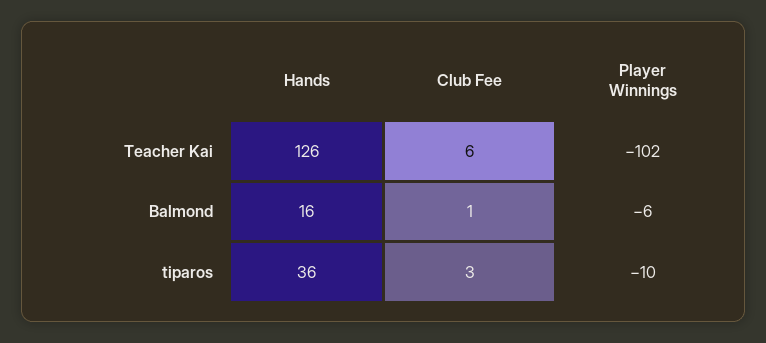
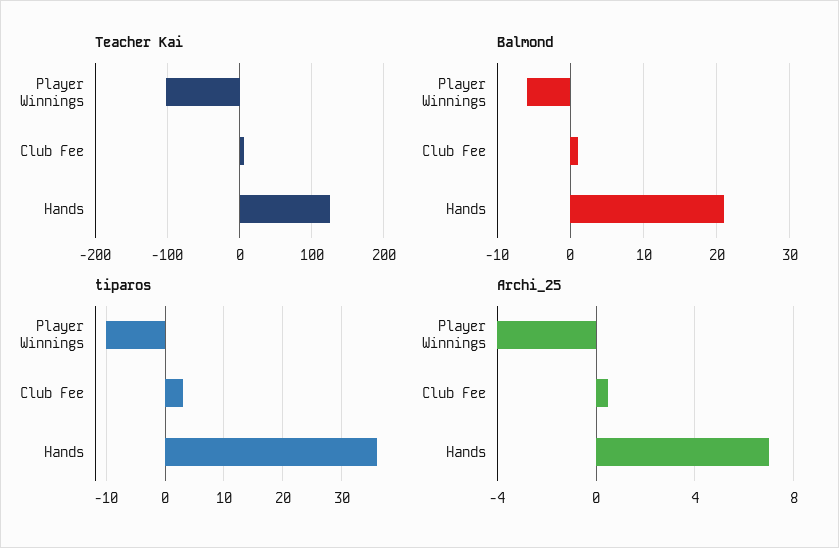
  {
    "Teacher Kai": {
      "Hands": 126,
      "Club Fee": 6,
      "Player Winnings": -102
    },
    "Balmond": {
-     "Hands": 16,
+     "Hands": 21,
      "Club Fee": 1,
      "Player Winnings": -6
    },
    "tiparos": {
      "Hands": 36,
      "Club Fee": 3,
      "Player Winnings": -10
-   }
+   },
+   "Archi_25": {
+     "Player Winnings": -4,
+     "Club Fee": 0.5,
+     "Hands": 7
+   }
  }

